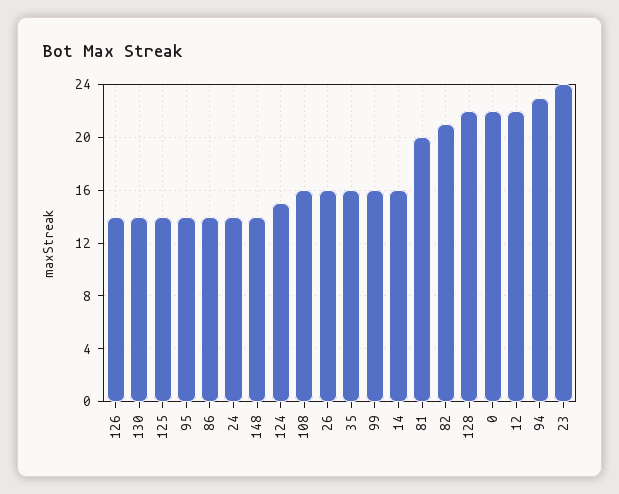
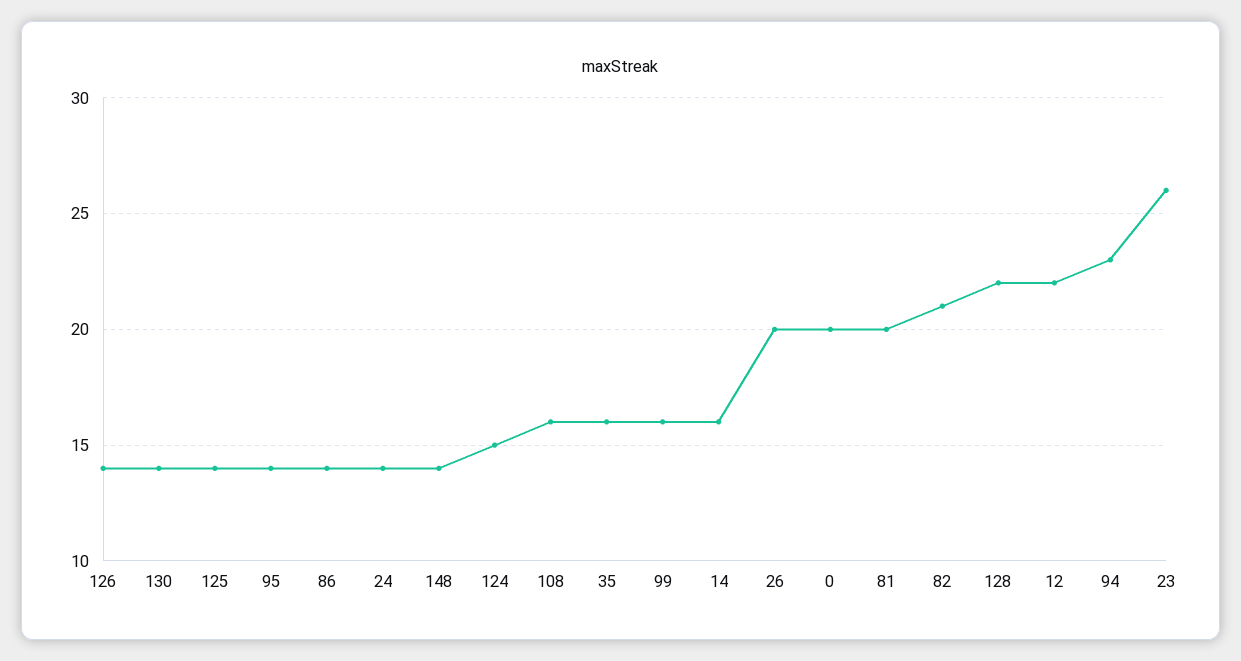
  {
    "126": 14,
    "130": 14,
    "125": 14,
    "95": 14,
    "86": 14,
    "24": 14,
    "148": 14,
    "124": 15,
    "108": 16,
-   "26": 16,
+   "26": 20,
    "35": 16,
    "99": 16,
    "14": 16,
    "81": 20,
    "82": 21,
    "128": 22,
-   "0": 22,
+   "0": 20,
    "12": 22,
    "94": 23,
-   "23": 24
+   "23": 26
  }

